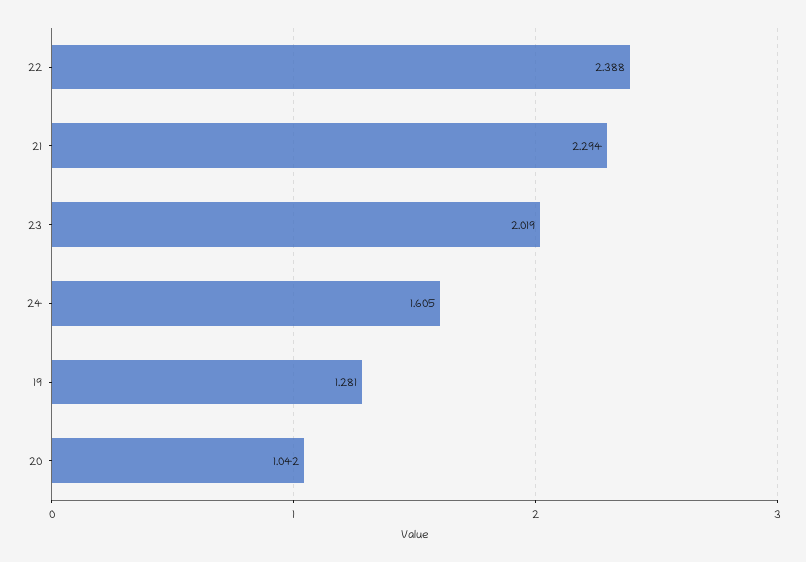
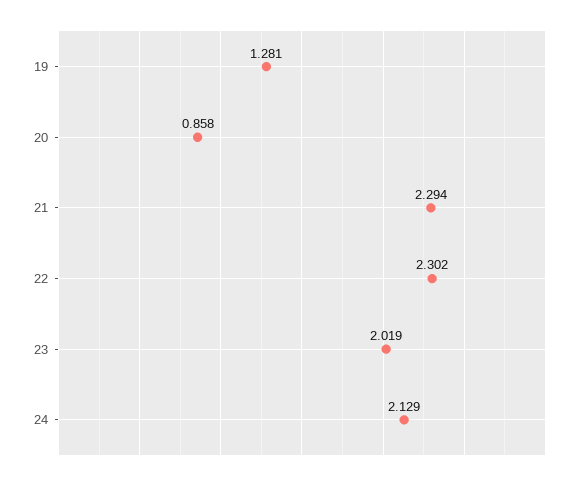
  {
-   "22": 2.388,
+   "22": 2.302,
    "21": 2.294,
    "23": 2.019,
-   "24": 1.605,
+   "24": 2.129,
    "19": 1.281,
-   "20": 1.042
+   "20": 0.858
  }

